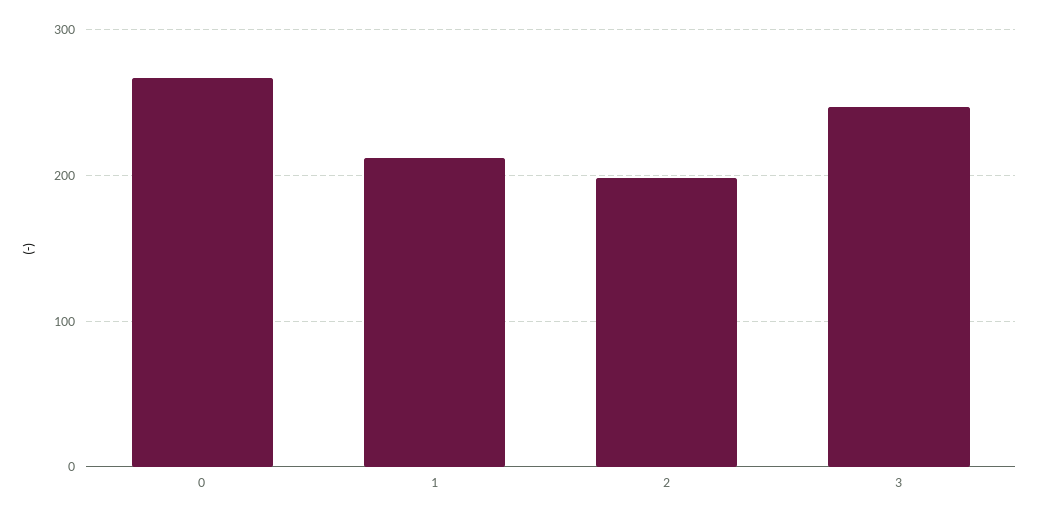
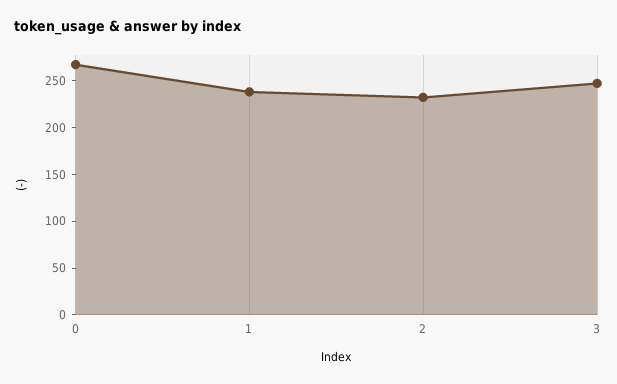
  {
    "0": 270,
-   "1": 210,
+   "1": 240,
-   "2": 200,
+   "2": 230,
    "3": 250
  }

